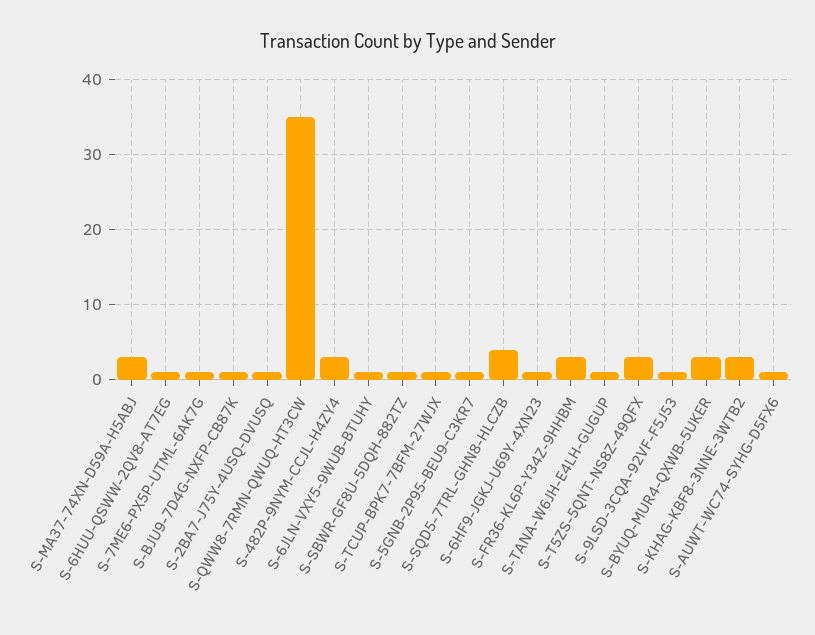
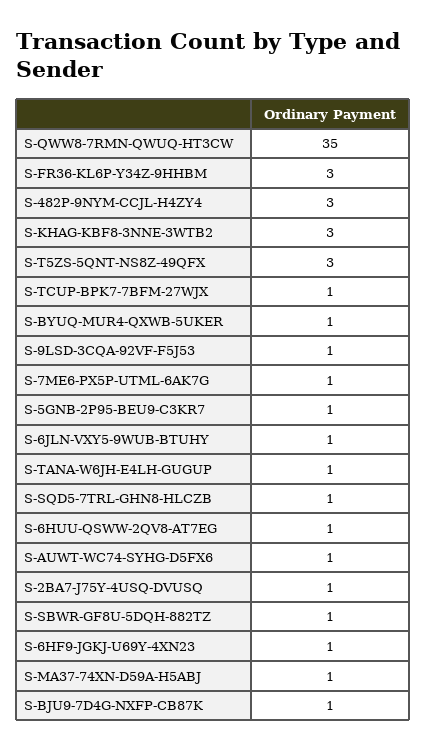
  {
-   "S-MA37-74XN-D59A-H5ABJ": 3,
+   "S-MA37-74XN-D59A-H5ABJ": 1,
    "S-6HUU-QSWW-2QV8-AT7EG": 1,
    "S-7ME6-PX5P-UTML-6AK7G": 1,
    "S-BJU9-7D4G-NXFP-CB87K": 1,
    "S-2BA7-J75Y-4USQ-DVUSQ": 1,
    "S-QWW8-7RMN-QWUQ-HT3CW": 35,
    "S-482P-9NYM-CCJL-H4ZY4": 3,
    "S-6JLN-VXY5-9WUB-BTUHY": 1,
    "S-SBWR-GF8U-5DQH-882TZ": 1,
    "S-TCUP-BPK7-7BFM-27WJX": 1,
    "S-5GNB-2P95-BEU9-C3KR7": 1,
-   "S-SQD5-7TRL-GHN8-HLCZB": 4,
+   "S-SQD5-7TRL-GHN8-HLCZB": 1,
    "S-6HF9-JGKJ-U69Y-4XN23": 1,
    "S-FR36-KL6P-Y34Z-9HHBM": 3,
    "S-TANA-W6JH-E4LH-GUGUP": 1,
    "S-T5ZS-5QNT-NS8Z-49QFX": 3,
    "S-9LSD-3CQA-92VF-F5J53": 1,
-   "S-BYUQ-MUR4-QXWB-5UKER": 3,
+   "S-BYUQ-MUR4-QXWB-5UKER": 1,
    "S-KHAG-KBF8-3NNE-3WTB2": 3,
    "S-AUWT-WC74-SYHG-D5FX6": 1
  }

